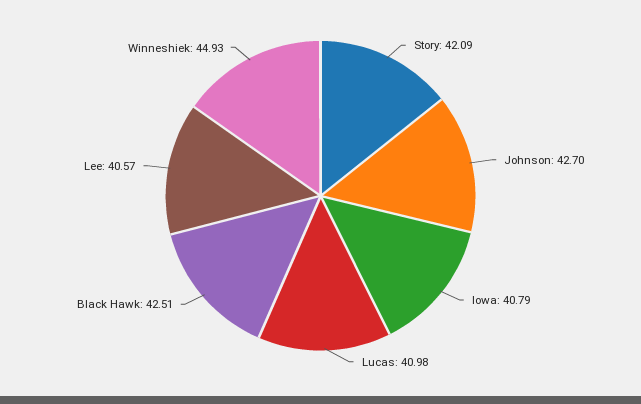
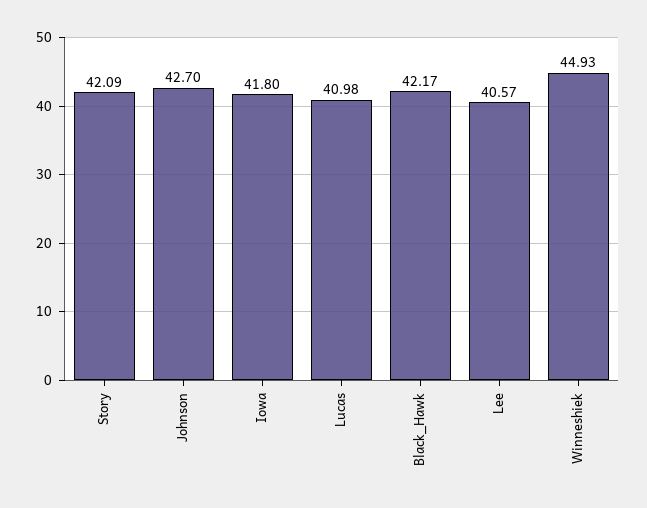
  {
    "Story": 42.09,
    "Johnson": 42.7,
-   "Iowa": 40.79,
+   "Iowa": 41.8,
    "Lucas": 40.98,
-   "Black Hawk": 42.51,
+   "Black Hawk": 42.17,
    "Lee": 40.57,
    "Winneshiek": 44.93
  }

